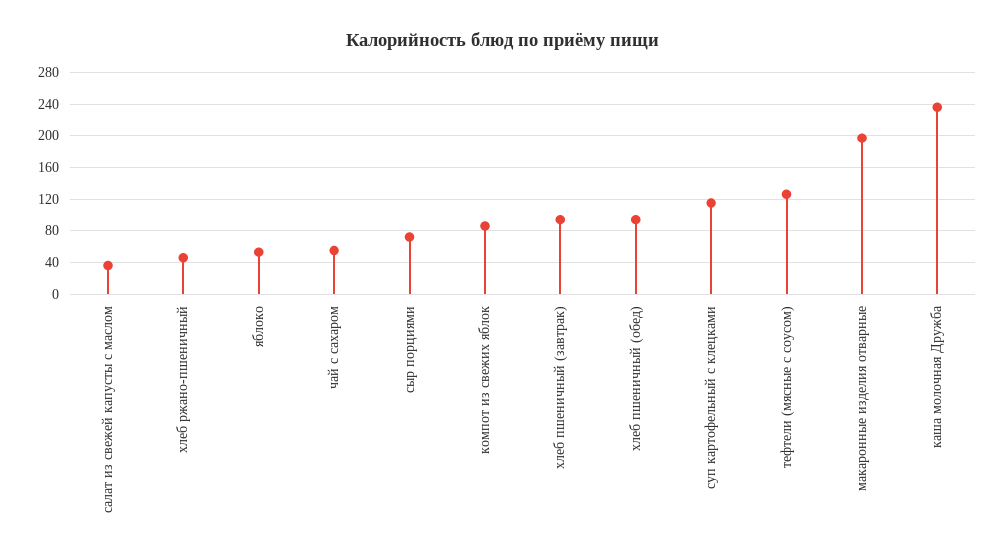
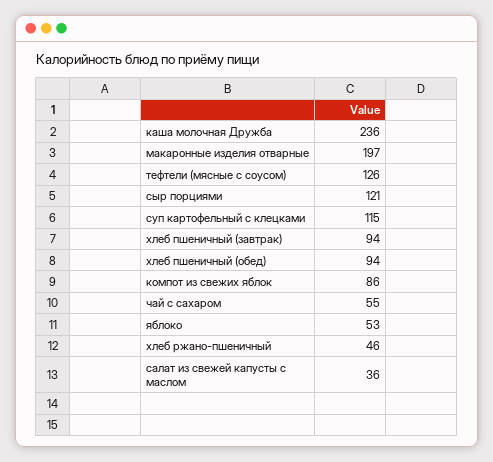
  {
    "салат из свежей капусты с маслом": 36,
    "хлеб ржано-пшеничный": 46,
    "яблоко": 53,
    "чай с сахаром": 55,
-   "сыр порциями": 70,
+   "сыр порциями": 121,
    "компот из свежих яблок": 86,
    "хлеб пшеничный (завтрак)": 94,
    "хлеб пшеничный (обед)": 94,
    "суп картофельный с клецками": 115,
    "тефтели (мясные с соусом)": 126,
    "макаронные изделия отварные": 197,
    "каша молочная Дружба": 236
  }

